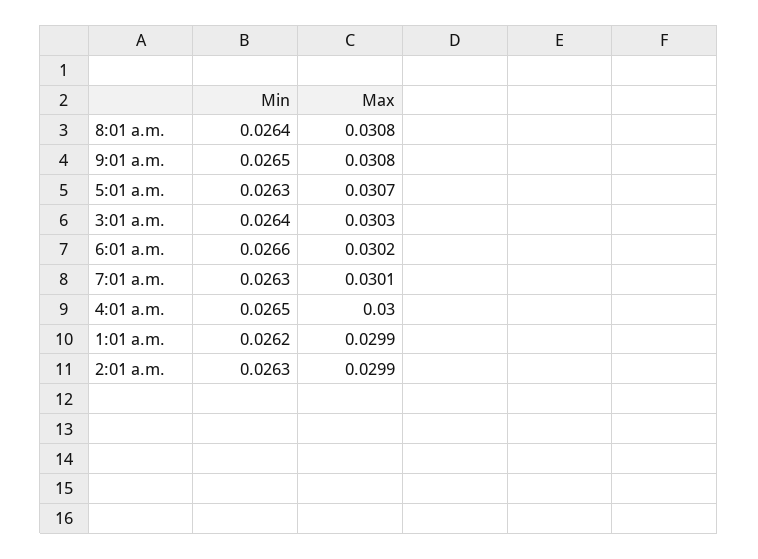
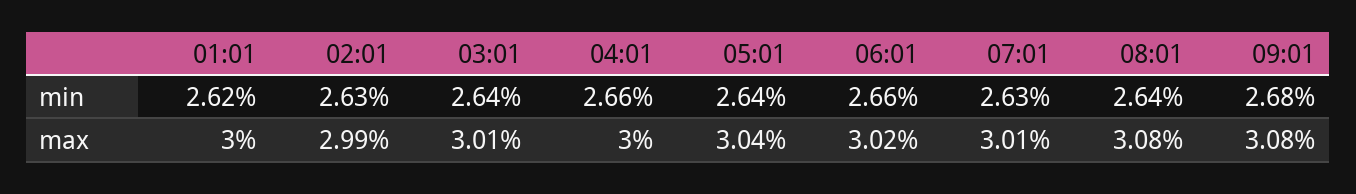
  {
    "Min": {
      "8:01 a.m.": 0.0264,
-     "9:01 a.m.": 0.0265,
+     "9:01 a.m.": 0.0268,
-     "5:01 a.m.": 0.0263,
+     "5:01 a.m.": 0.0264,
      "3:01 a.m.": 0.0264,
      "6:01 a.m.": 0.0266,
      "7:01 a.m.": 0.0263,
-     "4:01 a.m.": 0.0265,
+     "4:01 a.m.": 0.0266,
      "1:01 a.m.": 0.0262,
      "2:01 a.m.": 0.0263
    },
    "Max": {
      "8:01 a.m.": 0.0308,
      "9:01 a.m.": 0.0308,
-     "5:01 a.m.": 0.0307,
+     "5:01 a.m.": 0.0304,
-     "3:01 a.m.": 0.0303,
+     "3:01 a.m.": 0.0301,
      "6:01 a.m.": 0.0302,
      "7:01 a.m.": 0.0301,
      "4:01 a.m.": 0.03,
-     "1:01 a.m.": 0.0299,
+     "1:01 a.m.": 0.03,
      "2:01 a.m.": 0.0299
    }
  }

